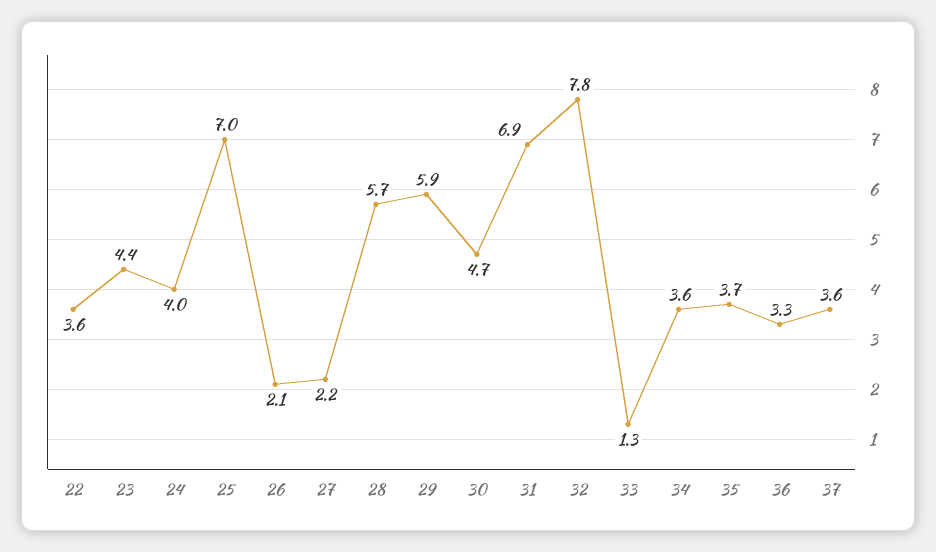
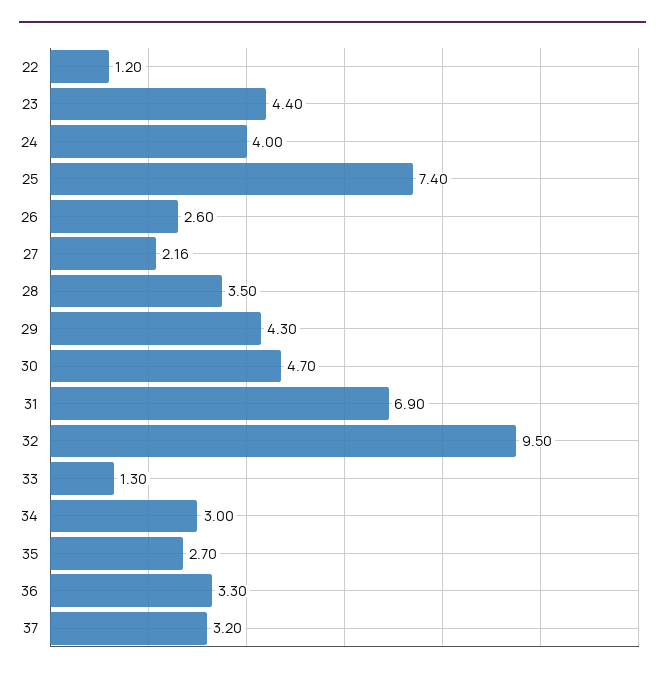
  {
-   "22": 3.6,
+   "22": 1.2,
    "23": 4.4,
    "24": 4,
-   "25": 7,
+   "25": 7.4,
-   "26": 2.1,
+   "26": 2.6,
    "27": 2.16,
-   "28": 5.7,
+   "28": 3.5,
-   "29": 5.9,
+   "29": 4.3,
    "30": 4.7,
    "31": 6.9,
-   "32": 7.8,
+   "32": 9.5,
    "33": 1.3,
-   "34": 3.6,
+   "34": 3,
-   "35": 3.7,
+   "35": 2.7,
    "36": 3.3,
-   "37": 3.6
+   "37": 3.2
  }

